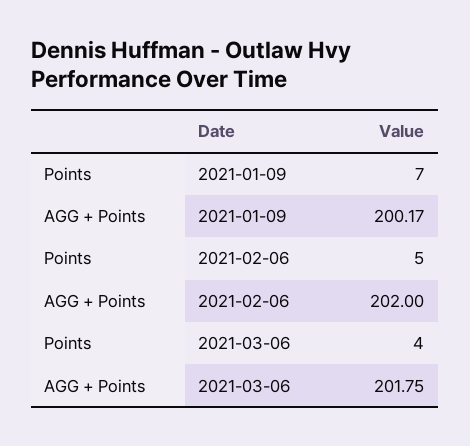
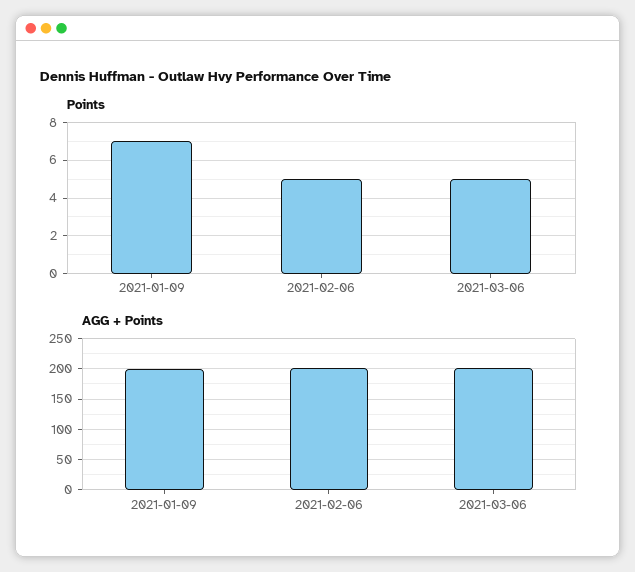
  {
    "Points": {
      "2021-01-09": 7,
      "2021-02-06": 5,
-     "2021-03-06": 4
+     "2021-03-06": 5
    },
    "AGG + Points": {
      "2021-01-09": 200.17,
      "2021-02-06": 202,
      "2021-03-06": 201.75
    }
  }

